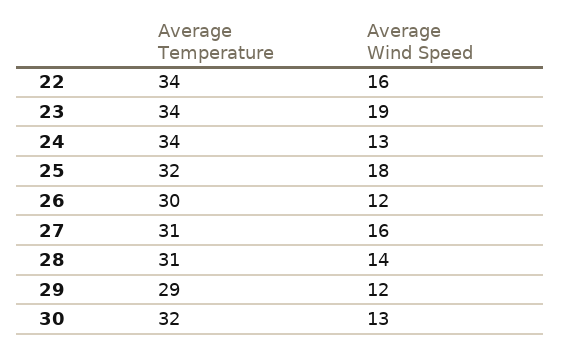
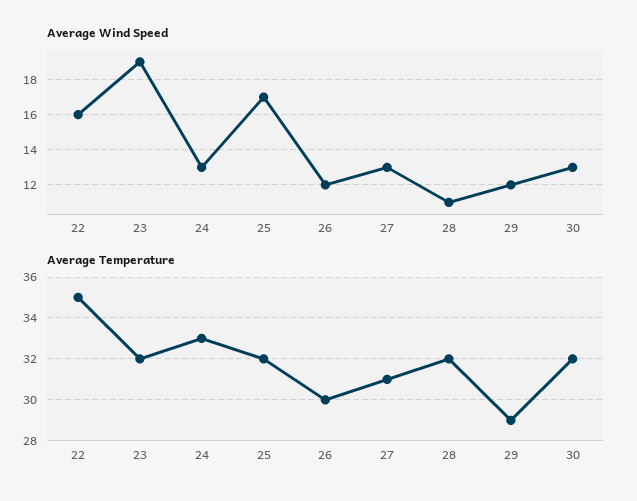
  {
    "Average Temperature": {
-     "22": 34,
+     "22": 35,
-     "23": 34,
+     "23": 32,
-     "24": 34,
+     "24": 33,
      "25": 32,
      "26": 30,
      "27": 31,
-     "28": 31,
+     "28": 32,
      "29": 29,
      "30": 32
    },
    "Average Wind Speed": {
      "22": 16,
      "23": 19,
      "24": 13,
-     "25": 18,
+     "25": 17,
      "26": 12,
-     "27": 16,
+     "27": 13,
-     "28": 14,
+     "28": 11,
      "29": 12,
      "30": 13
    }
  }

